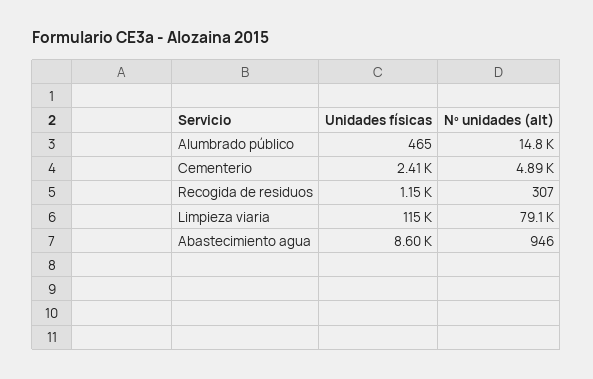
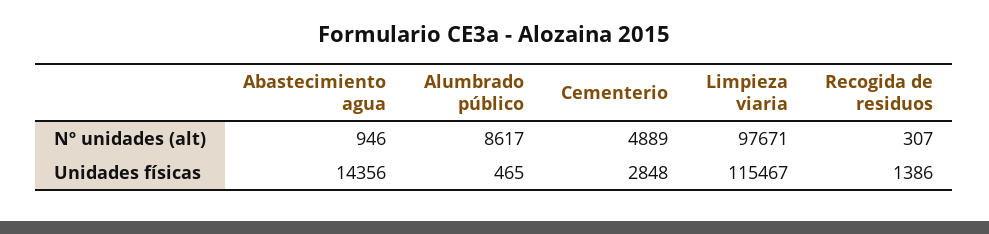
  {
    "Unidades físicas": {
      "Alumbrado público": 465,
-     "Cementerio": 2410,
+     "Cementerio": 2848,
-     "Recogida de residuos": 1150,
+     "Recogida de residuos": 1386,
      "Limpieza viaria": 115467,
-     "Abastecimiento agua": 8600
+     "Abastecimiento agua": 14356
    },
    "Nº unidades (alt)": {
-     "Alumbrado público": 14800,
+     "Alumbrado público": 8617,
      "Cementerio": 4889,
      "Recogida de residuos": 307,
-     "Limpieza viaria": 79100,
+     "Limpieza viaria": 97671,
      "Abastecimiento agua": 946
    }
  }

